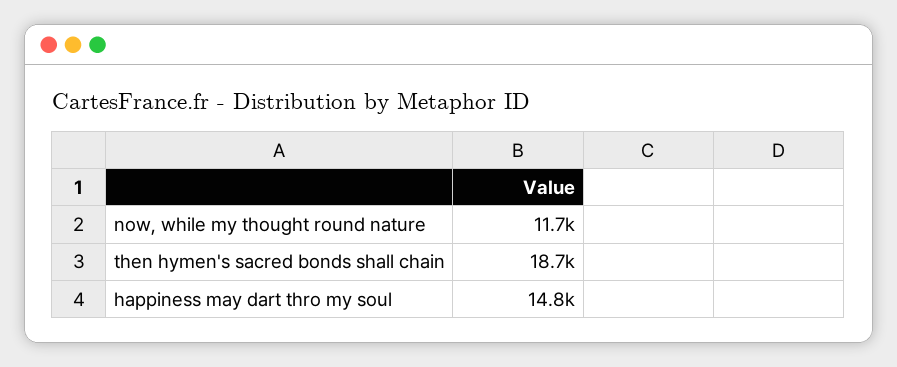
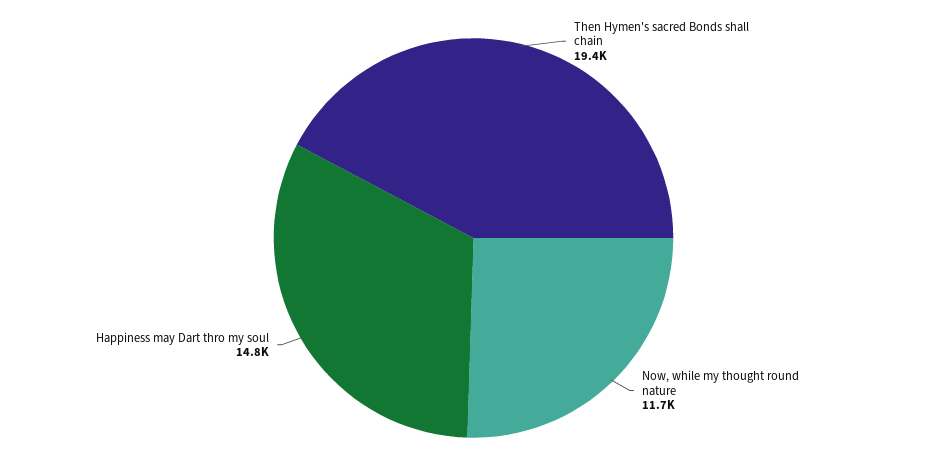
  {
    "now, while my thought round nature": 11700,
-   "then hymen's sacred bonds shall chain": 18700,
+   "then hymen's sacred bonds shall chain": 19400,
    "happiness may dart thro my soul": 14800
  }

